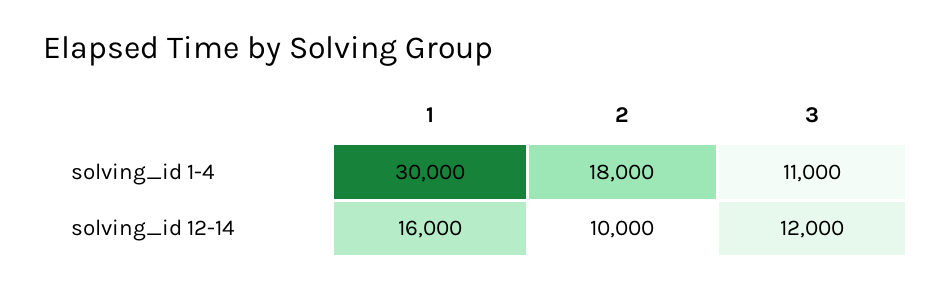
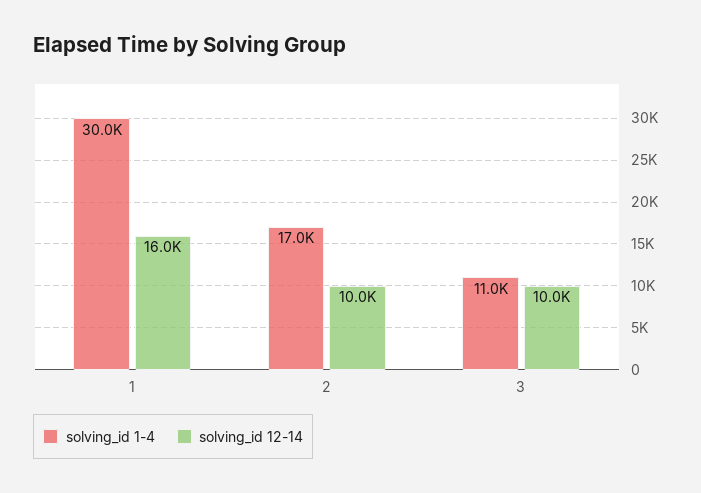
  {
    "solving_id 1-4": {
      "1": 30000,
-     "2": 18000,
+     "2": 17000,
      "3": 11000
    },
    "solving_id 12-14": {
      "1": 16000,
      "2": 10000,
-     "3": 12000
+     "3": 10000
    }
  }

